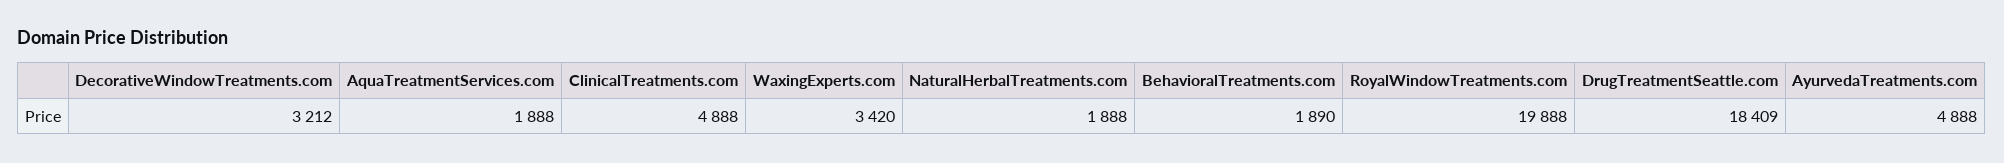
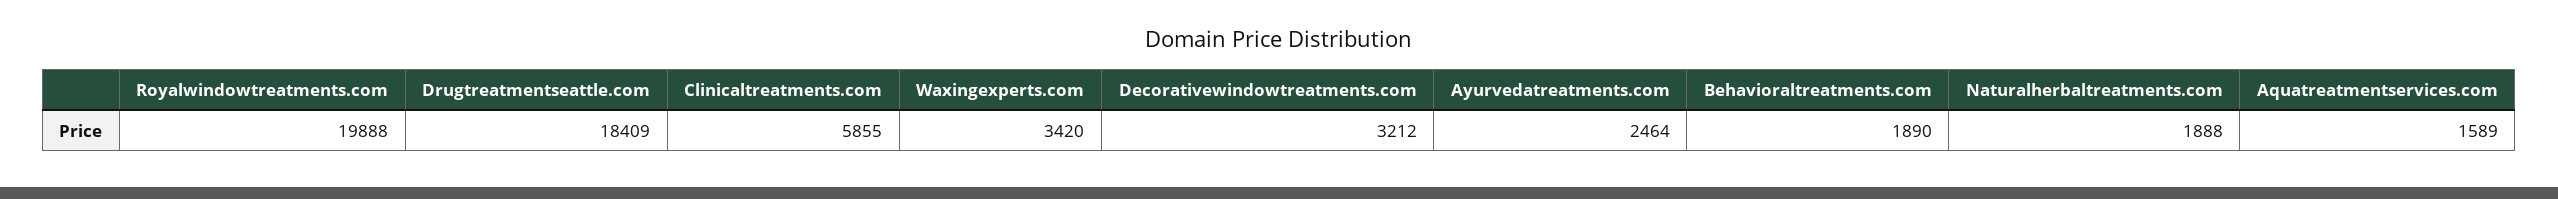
  {
    "DecorativeWindowTreatments.com": 3212,
-   "AquaTreatmentServices.com": 1888,
+   "AquaTreatmentServices.com": 1589,
-   "ClinicalTreatments.com": 4888,
+   "ClinicalTreatments.com": 5855,
    "WaxingExperts.com": 3420,
    "NaturalHerbalTreatments.com": 1888,
    "BehavioralTreatments.com": 1890,
    "RoyalWindowTreatments.com": 19888,
    "DrugTreatmentSeattle.com": 18409,
-   "AyurvedaTreatments.com": 4888
+   "AyurvedaTreatments.com": 2464
  }

